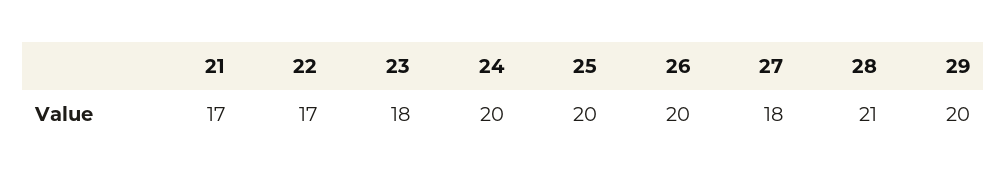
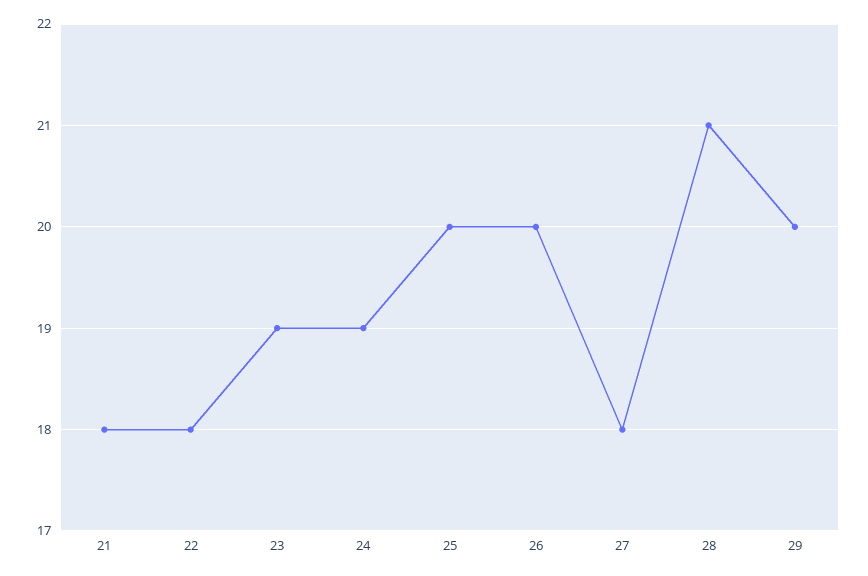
  {
-   "21": 17,
+   "21": 18,
-   "22": 17,
+   "22": 18,
-   "23": 18,
+   "23": 19,
-   "24": 20,
+   "24": 19,
    "25": 20,
    "26": 20,
    "27": 18,
    "28": 21,
    "29": 20
  }

